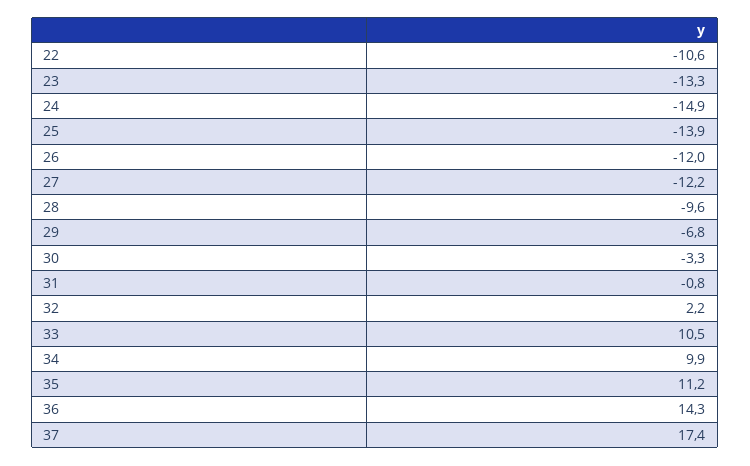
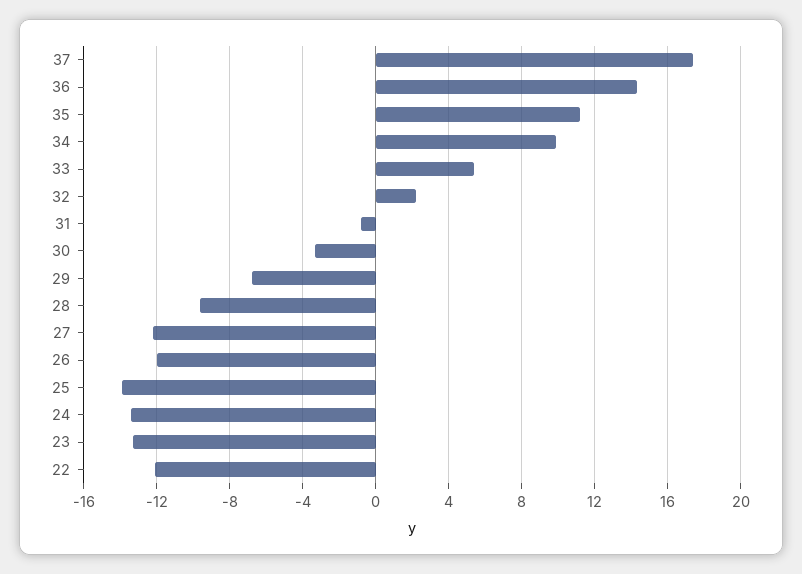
  {
-   "22": -10.6,
+   "22": -12,
    "23": -13.3,
-   "24": -14.9,
+   "24": -13.5,
    "25": -13.9,
    "26": -12,
    "27": -12.2,
    "28": -9.6,
    "29": -6.8,
    "30": -3.3,
    "31": -0.8,
    "32": 2.2,
-   "33": 10.5,
+   "33": 5.5,
    "34": 9.9,
    "35": 11.2,
    "36": 14.3,
    "37": 17.4
  }

